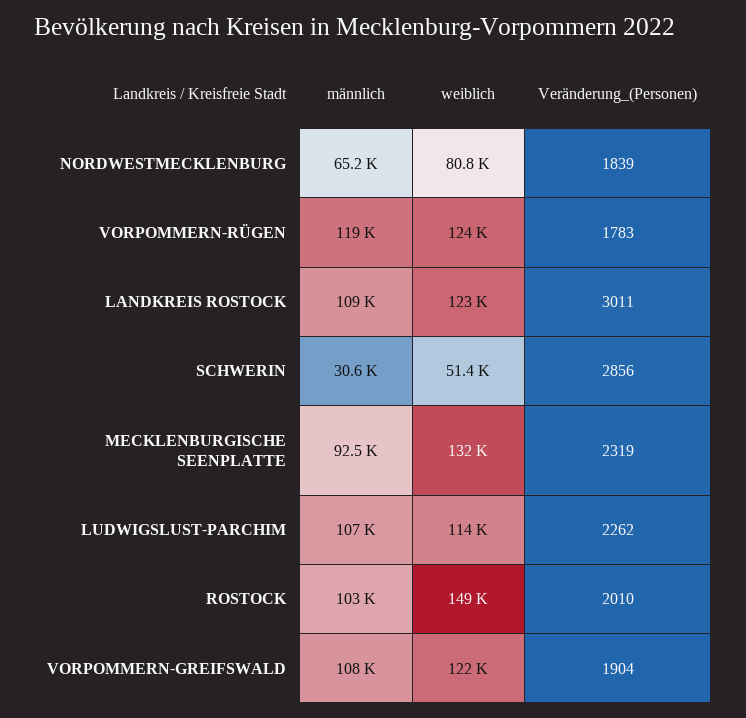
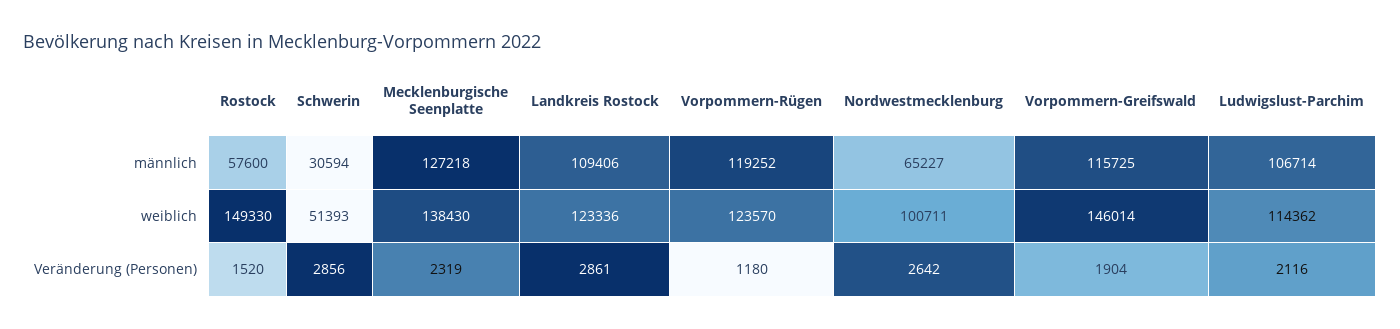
  {
    "männlich": {
      "NORDWESTMECKLENBURG": 65227,
      "VORPOMMERN-RÜGEN": 119252,
      "LANDKREIS ROSTOCK": 109406,
      "SCHWERIN": 30594,
-     "MECKLENBURGISCHE SEENPLATTE": 92500,
+     "MECKLENBURGISCHE SEENPLATTE": 127218,
      "LUDWIGSLUST-PARCHIM": 106714,
-     "ROSTOCK": 103000,
+     "ROSTOCK": 57600,
-     "VORPOMMERN-GREIFSWALD": 108000
+     "VORPOMMERN-GREIFSWALD": 115725
    },
    "weiblich": {
-     "NORDWESTMECKLENBURG": 80800,
+     "NORDWESTMECKLENBURG": 100711,
      "VORPOMMERN-RÜGEN": 123570,
      "LANDKREIS ROSTOCK": 123336,
      "SCHWERIN": 51393,
-     "MECKLENBURGISCHE SEENPLATTE": 132000,
+     "MECKLENBURGISCHE SEENPLATTE": 138430,
      "LUDWIGSLUST-PARCHIM": 114362,
      "ROSTOCK": 149330,
-     "VORPOMMERN-GREIFSWALD": 122000
+     "VORPOMMERN-GREIFSWALD": 146014
    },
    "Veränderung_(Personen)": {
-     "NORDWESTMECKLENBURG": 1839,
+     "NORDWESTMECKLENBURG": 2642,
-     "VORPOMMERN-RÜGEN": 1783,
+     "VORPOMMERN-RÜGEN": 1180,
-     "LANDKREIS ROSTOCK": 3011,
+     "LANDKREIS ROSTOCK": 2861,
      "SCHWERIN": 2856,
      "MECKLENBURGISCHE SEENPLATTE": 2319,
-     "LUDWIGSLUST-PARCHIM": 2262,
+     "LUDWIGSLUST-PARCHIM": 2116,
-     "ROSTOCK": 2010,
+     "ROSTOCK": 1520,
      "VORPOMMERN-GREIFSWALD": 1904
    }
  }

